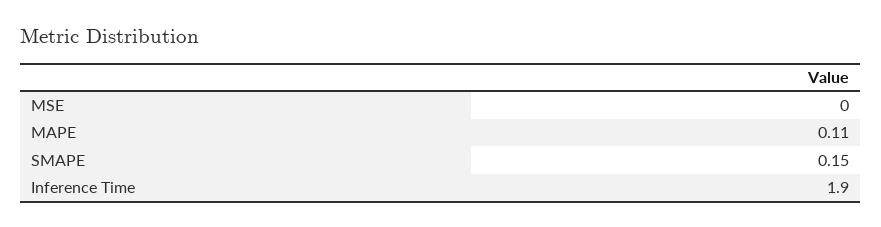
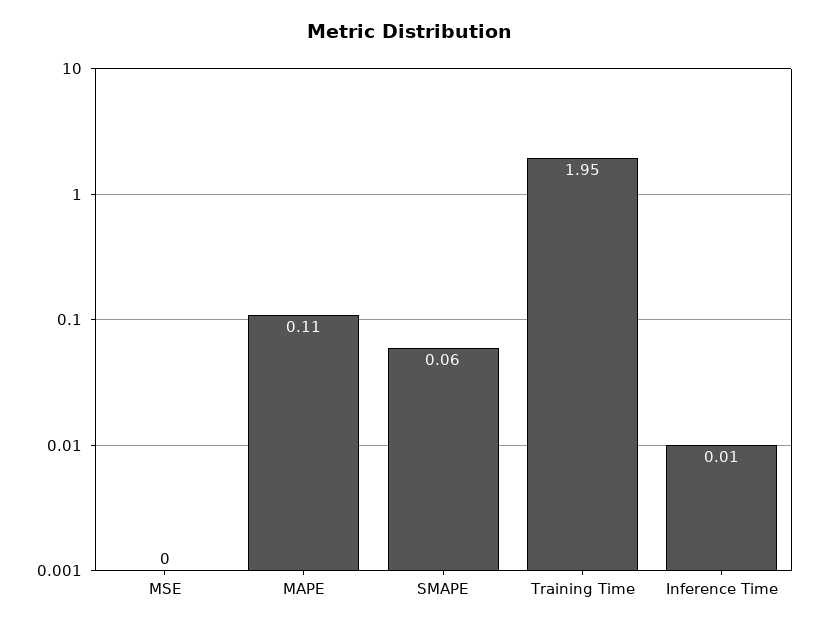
  {
    "MSE": 0,
    "MAPE": 0.11,
-   "SMAPE": 0.15,
+   "SMAPE": 0.06,
-   "Inference Time": 1.9
+   "Inference Time": 0.01,
+   "Training Time": 1.95
  }

